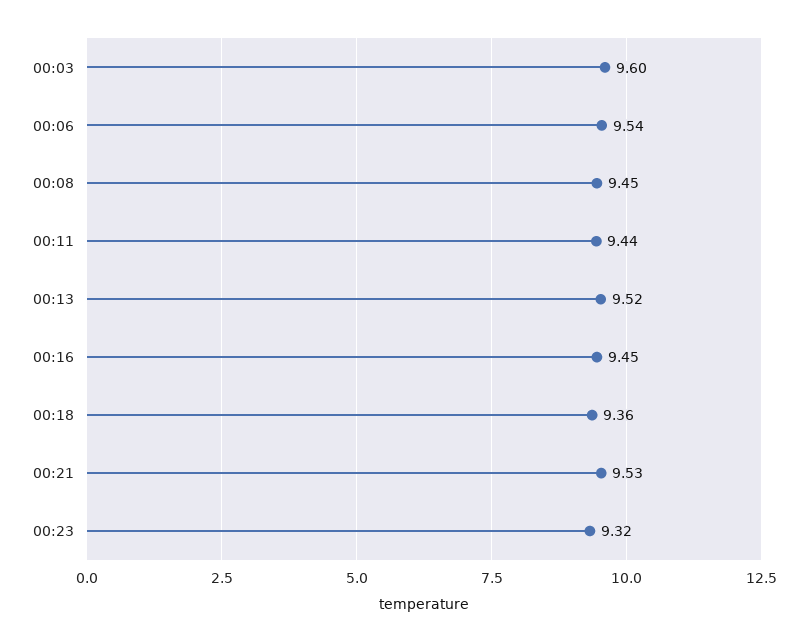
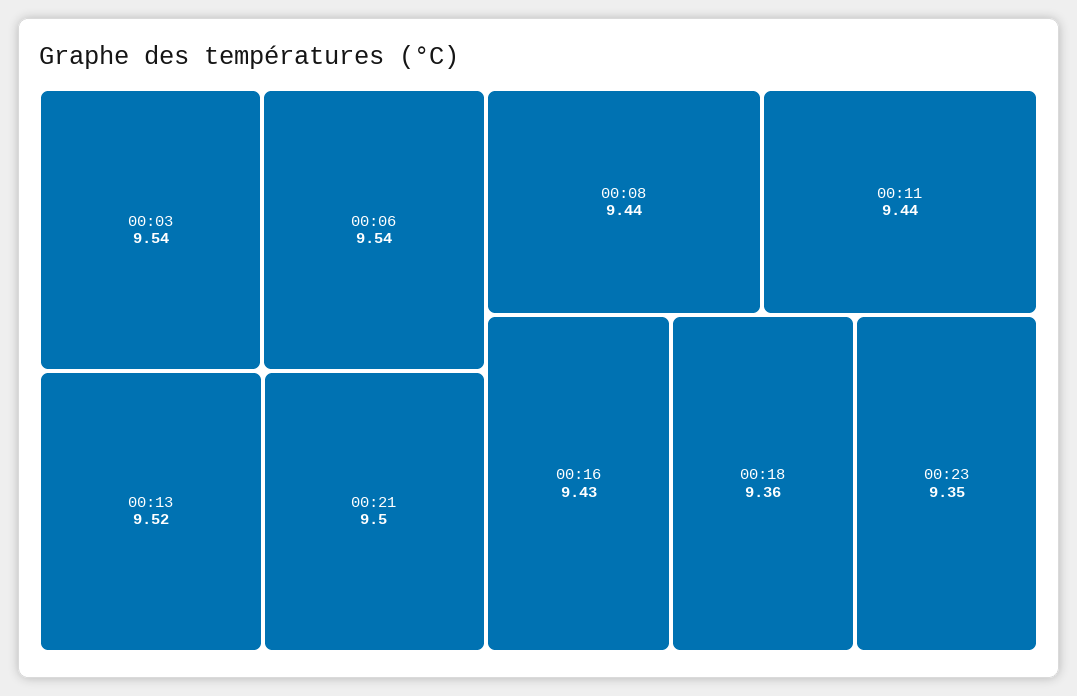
  {
-   "00:03": 9.6,
+   "00:03": 9.54,
    "00:06": 9.54,
-   "00:08": 9.45,
+   "00:08": 9.44,
    "00:11": 9.44,
    "00:13": 9.52,
-   "00:16": 9.45,
+   "00:16": 9.43,
    "00:18": 9.36,
-   "00:21": 9.53,
+   "00:21": 9.5,
-   "00:23": 9.32
+   "00:23": 9.35
  }

